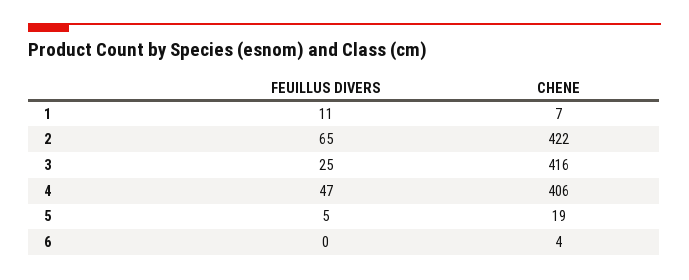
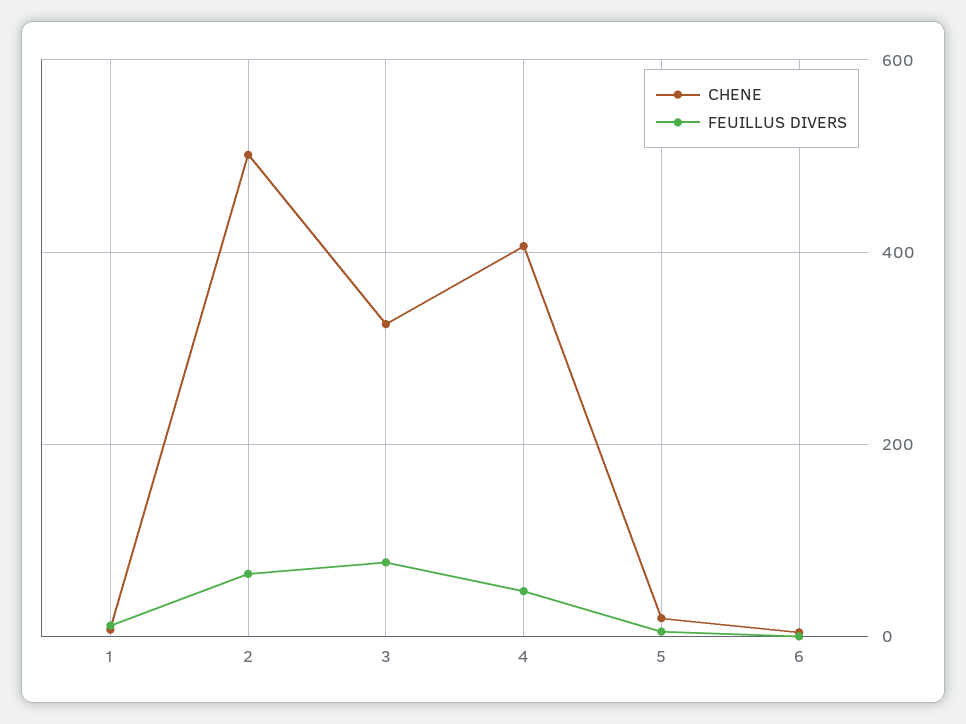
  {
    "FEUILLUS DIVERS": {
      "1": 11,
      "2": 65,
-     "3": 25,
+     "3": 80,
      "4": 47,
      "5": 5,
      "6": 0
    },
    "CHENE": {
      "1": 7,
-     "2": 422,
+     "2": 500,
-     "3": 416,
+     "3": 320,
      "4": 406,
      "5": 19,
      "6": 4
    }
  }

